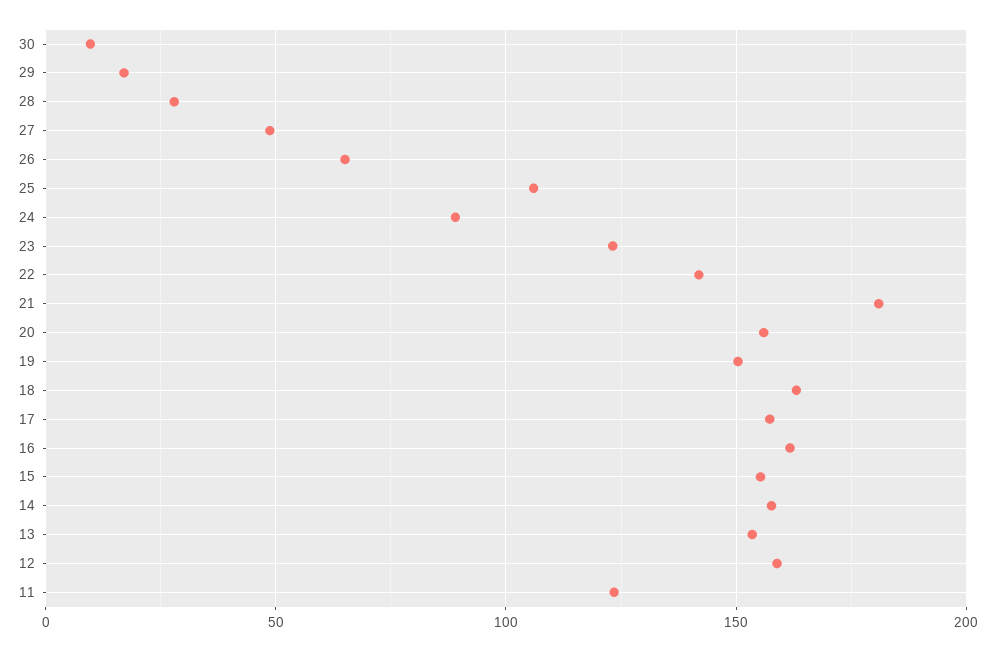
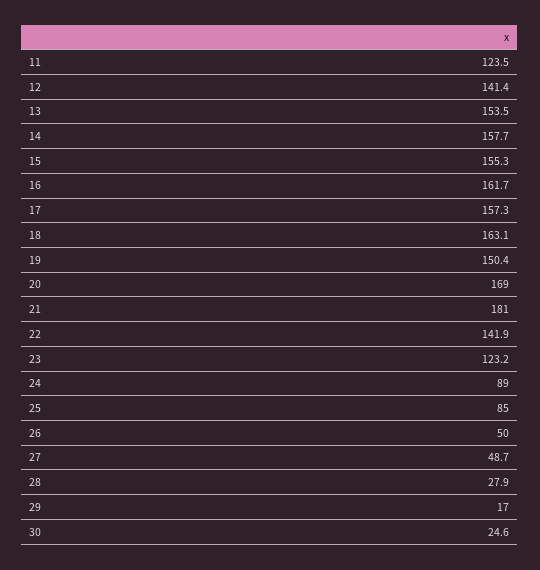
  {
-   "30": 10,
+   "30": 24.6,
    "29": 17,
    "28": 27.9,
    "27": 48.7,
-   "26": 65,
+   "26": 50,
-   "25": 105,
+   "25": 85,
    "24": 89,
    "23": 123.2,
    "22": 141.9,
    "21": 181,
-   "20": 155,
+   "20": 169,
    "19": 150.4,
    "18": 163.1,
    "17": 157.3,
    "16": 161.7,
    "15": 155.3,
    "14": 157.7,
    "13": 153.5,
-   "12": 160,
+   "12": 141.4,
    "11": 123.5
  }

